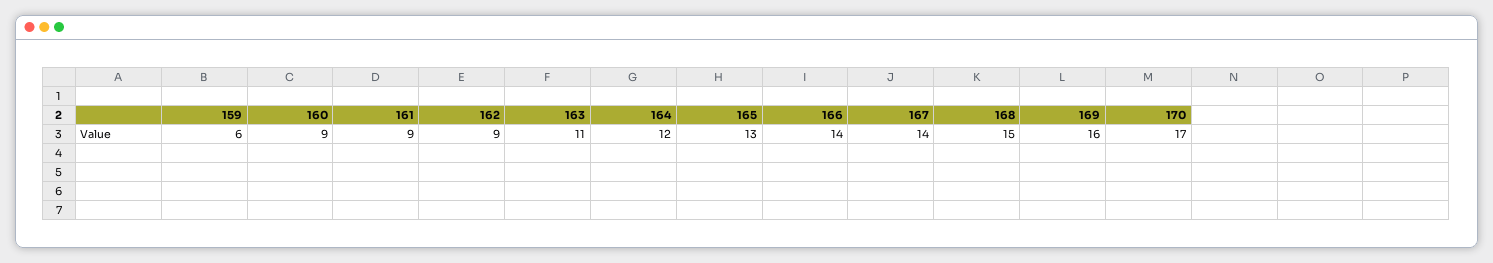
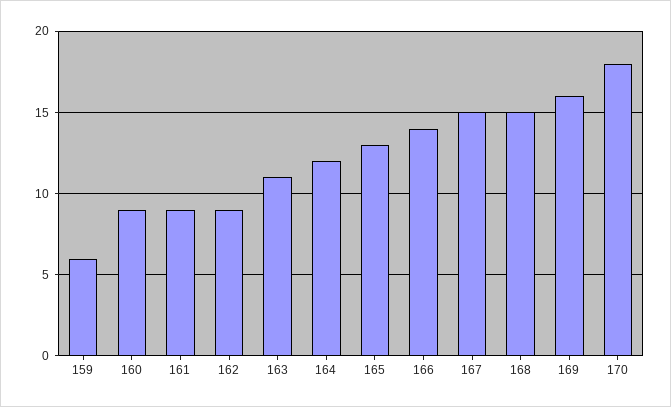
  {
    "159": 6,
    "160": 9,
    "161": 9,
    "162": 9,
    "163": 11,
    "164": 12,
    "165": 13,
    "166": 14,
-   "167": 14,
+   "167": 15,
    "168": 15,
    "169": 16,
-   "170": 17
+   "170": 18
  }

